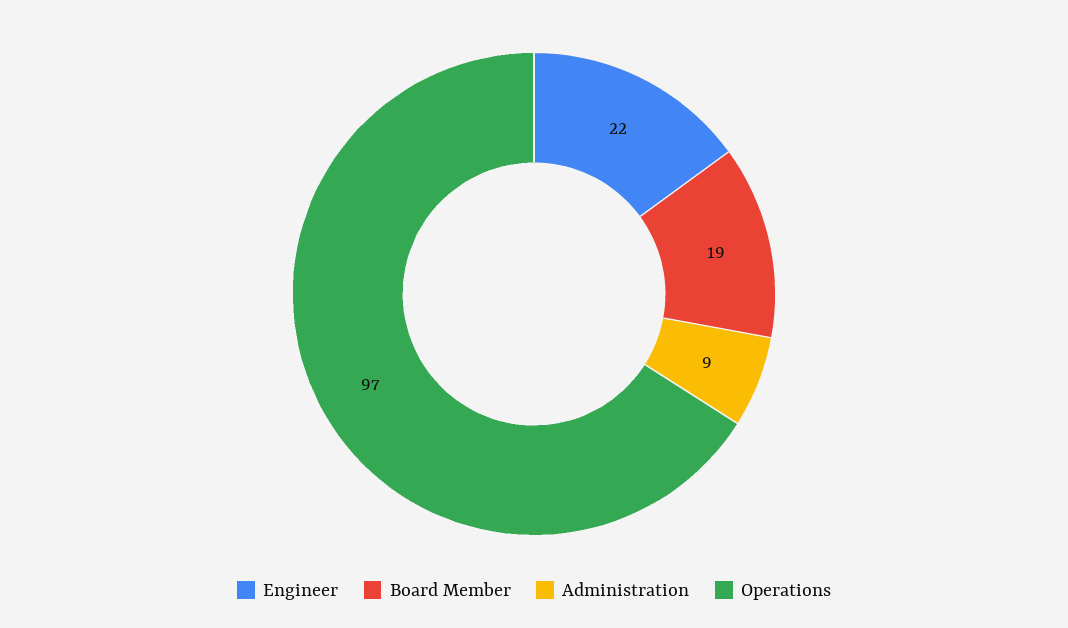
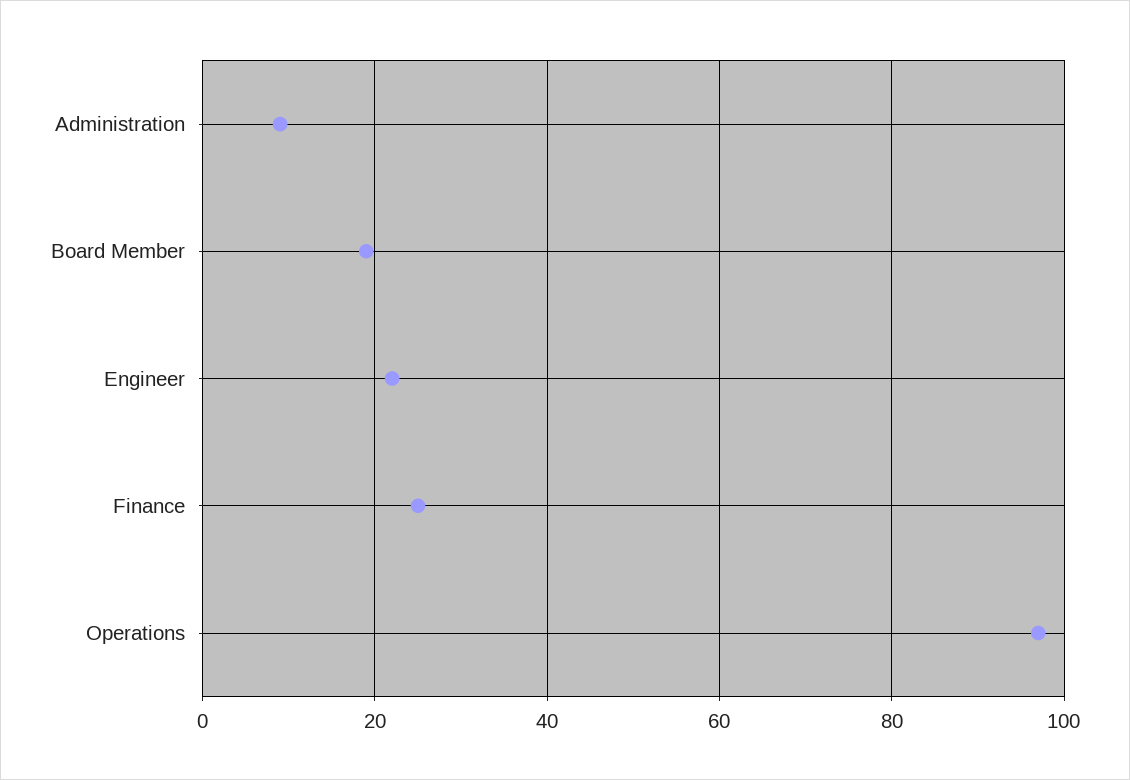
  {
    "Engineer": 22,
    "Board Member": 19,
    "Administration": 9,
-   "Operations": 97
+   "Operations": 97,
+   "Finance": 25
  }

